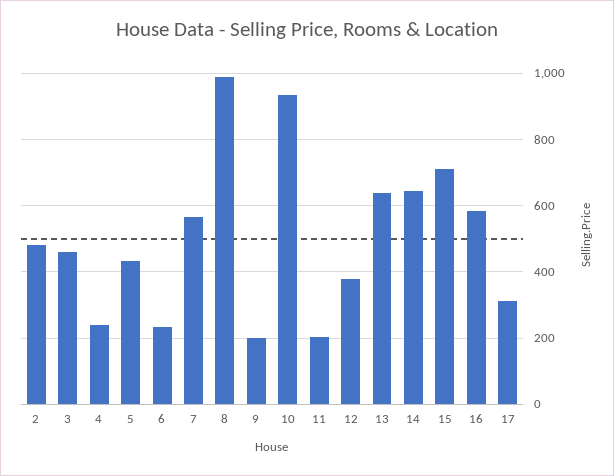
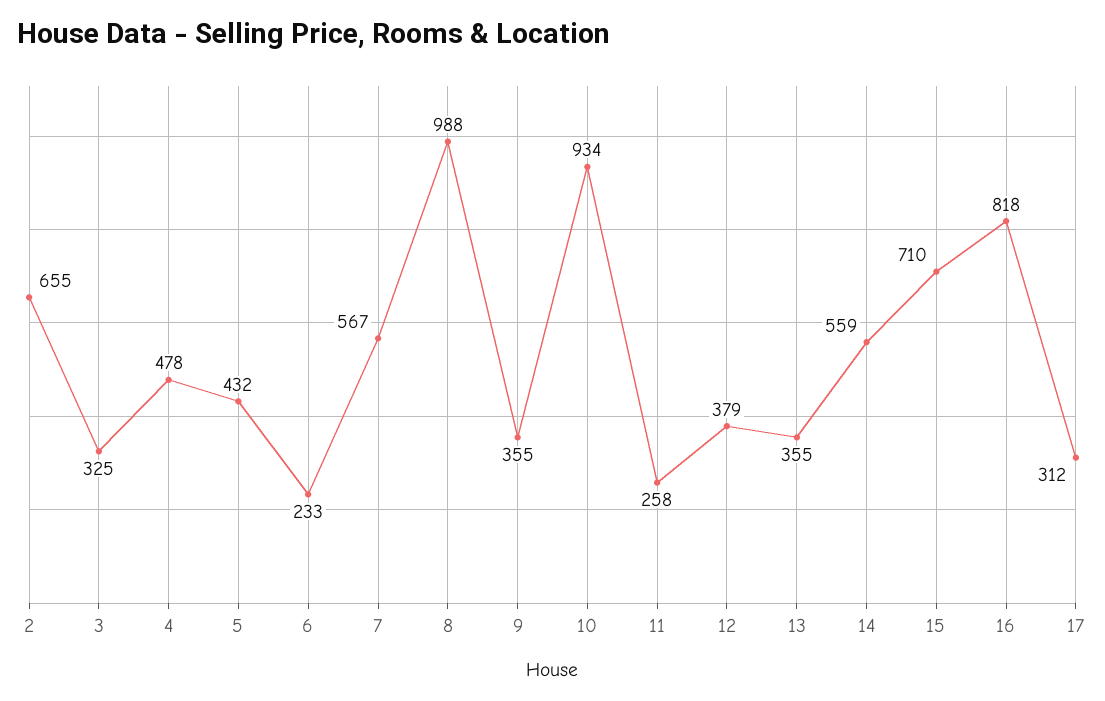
  {
-   "2": 480,
+   "2": 655,
-   "3": 460,
+   "3": 325,
-   "4": 240,
+   "4": 478,
    "5": 432,
    "6": 233,
    "7": 567,
    "8": 988,
-   "9": 200,
+   "9": 355,
    "10": 934,
-   "11": 200,
+   "11": 258,
    "12": 379,
-   "13": 640,
+   "13": 355,
-   "14": 640,
+   "14": 559,
    "15": 710,
-   "16": 580,
+   "16": 818,
    "17": 312
  }

